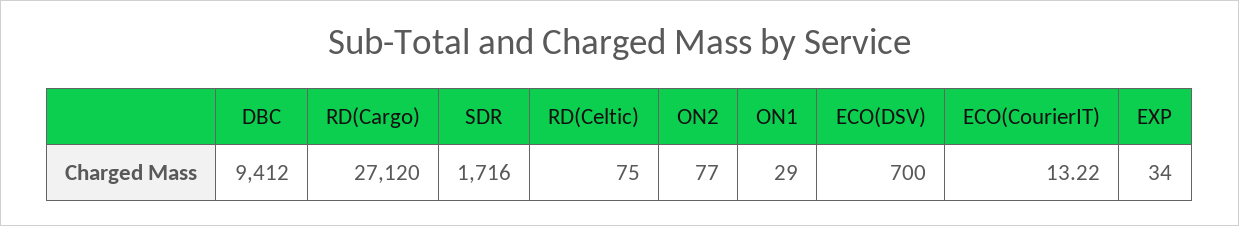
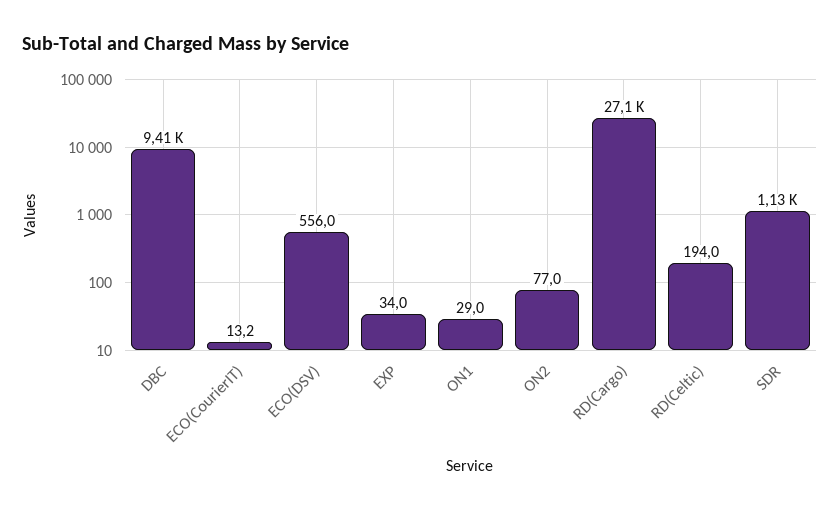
  {
    "DBC": 9412,
    "RD(Cargo)": 27120,
-   "SDR": 1716,
+   "SDR": 1130,
-   "RD(Celtic)": 75,
+   "RD(Celtic)": 194,
    "ON2": 77,
    "ON1": 29,
-   "ECO(DSV)": 700,
+   "ECO(DSV)": 556,
    "ECO(CourierIT)": 13.22,
    "EXP": 34
  }

